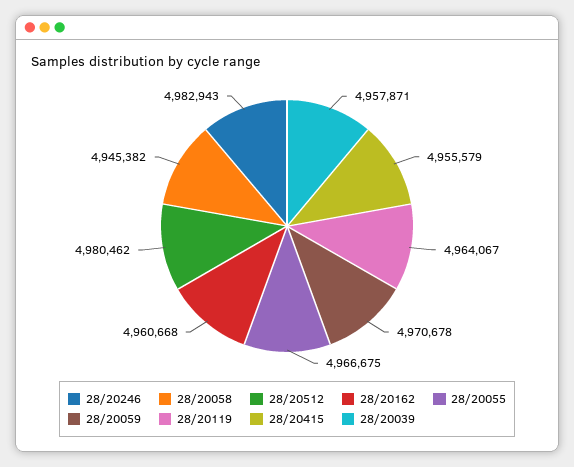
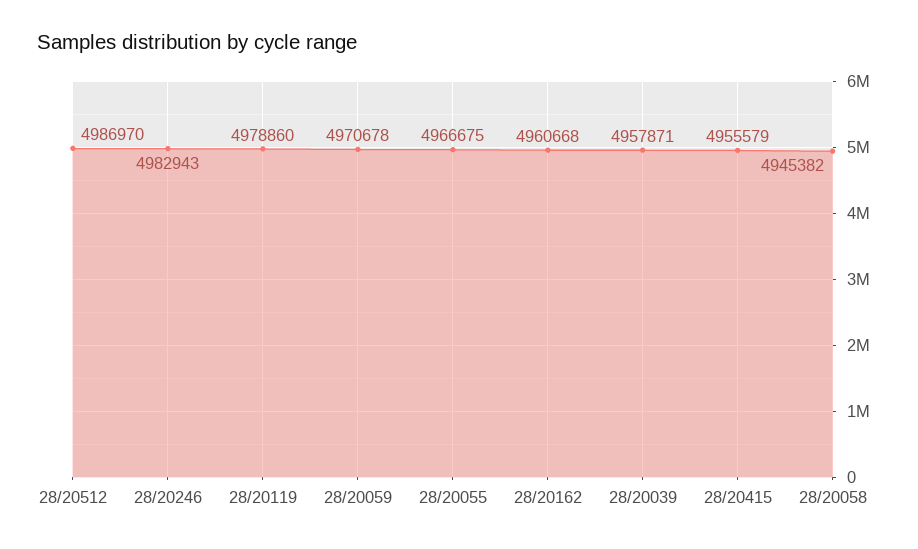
  {
    "28/20246": 4982943,
    "28/20058": 4945382,
-   "28/20512": 4980462,
+   "28/20512": 4986970,
    "28/20162": 4960668,
    "28/20055": 4966675,
    "28/20059": 4970678,
-   "28/20119": 4964067,
+   "28/20119": 4978860,
    "28/20415": 4955579,
    "28/20039": 4957871
  }

